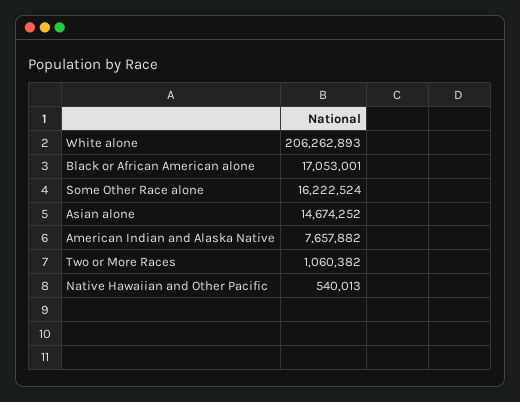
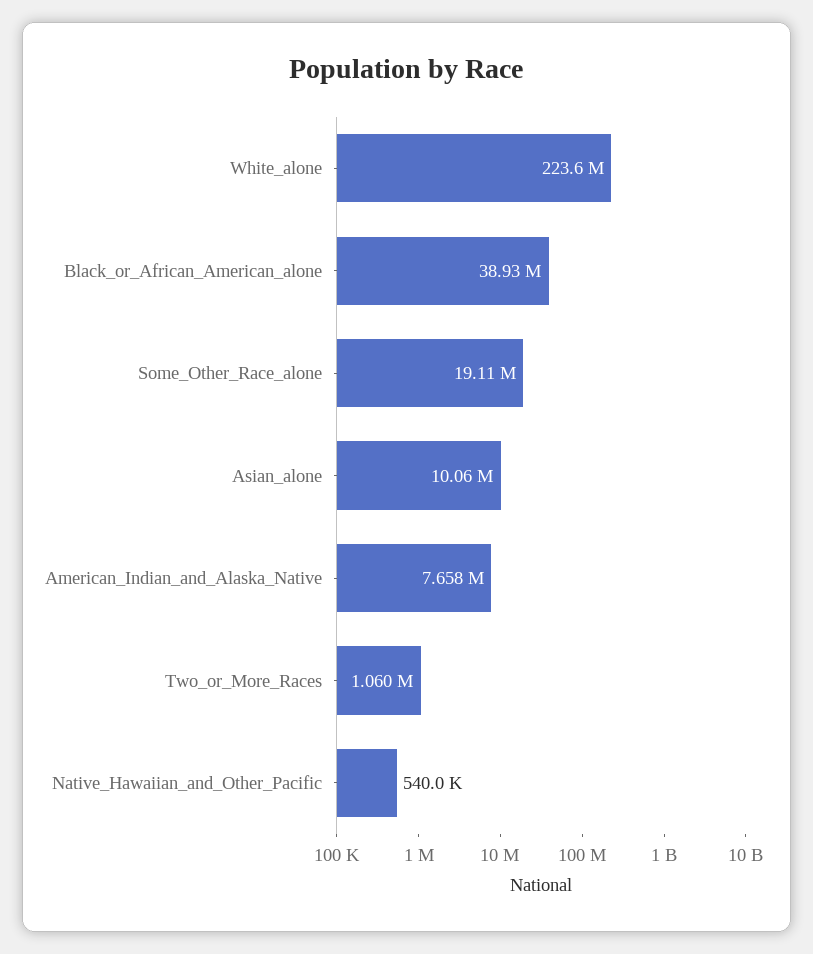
  {
-   "White alone": 206262893,
+   "White alone": 223600000,
-   "Black or African American alone": 17053001,
+   "Black or African American alone": 38930000,
-   "Some Other Race alone": 16222524,
+   "Some Other Race alone": 19110000,
-   "Asian alone": 14674252,
+   "Asian alone": 10060000,
    "American Indian and Alaska Native": 7657882,
    "Two or More Races": 1060382,
    "Native Hawaiian and Other Pacific": 540013
  }

